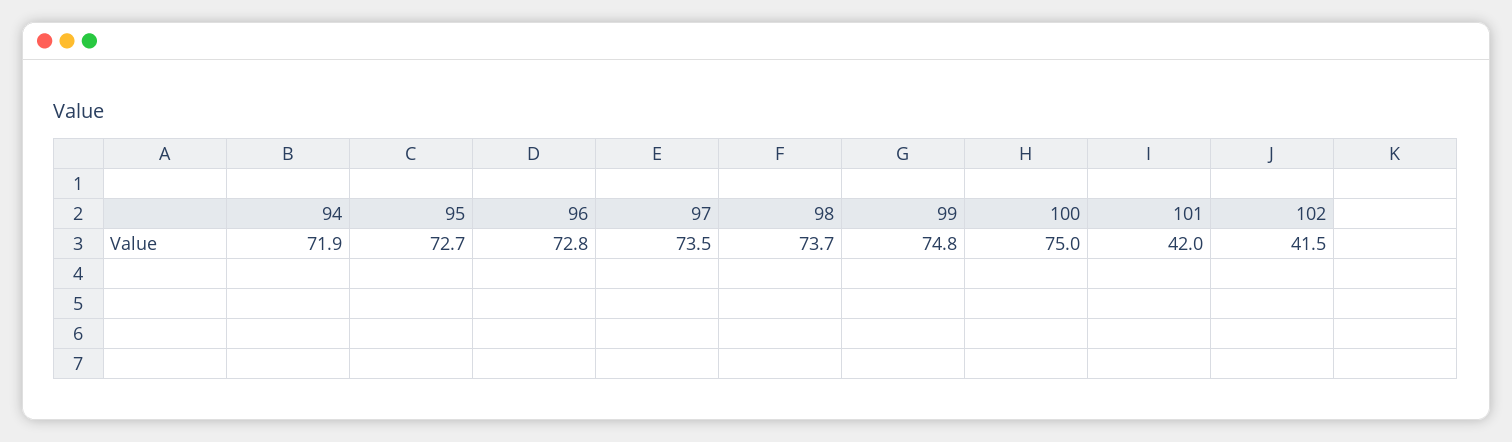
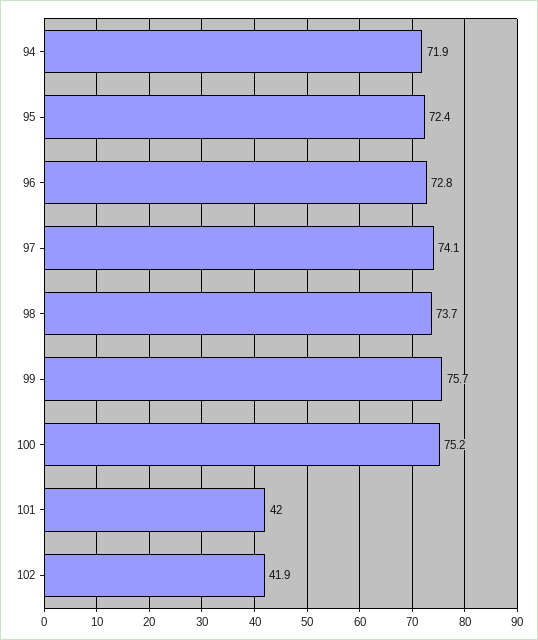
  {
    "94": 71.9,
-   "95": 72.7,
+   "95": 72.4,
    "96": 72.8,
-   "97": 73.5,
+   "97": 74.1,
    "98": 73.7,
-   "99": 74.8,
+   "99": 75.7,
-   "100": 75,
+   "100": 75.2,
    "101": 42,
-   "102": 41.5
+   "102": 41.9
  }

